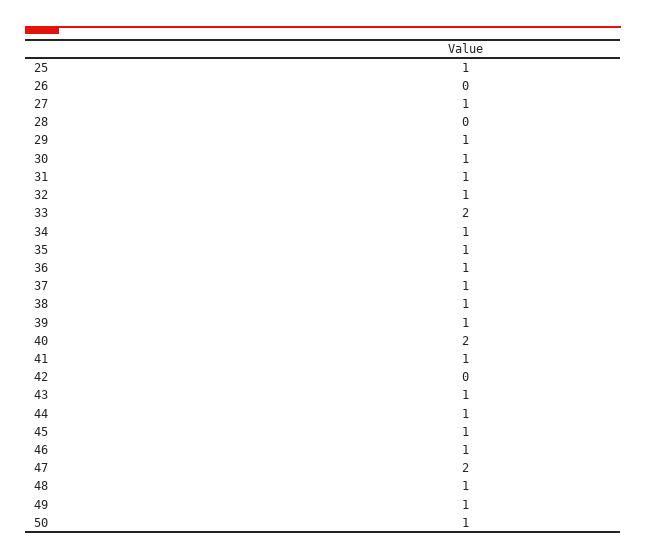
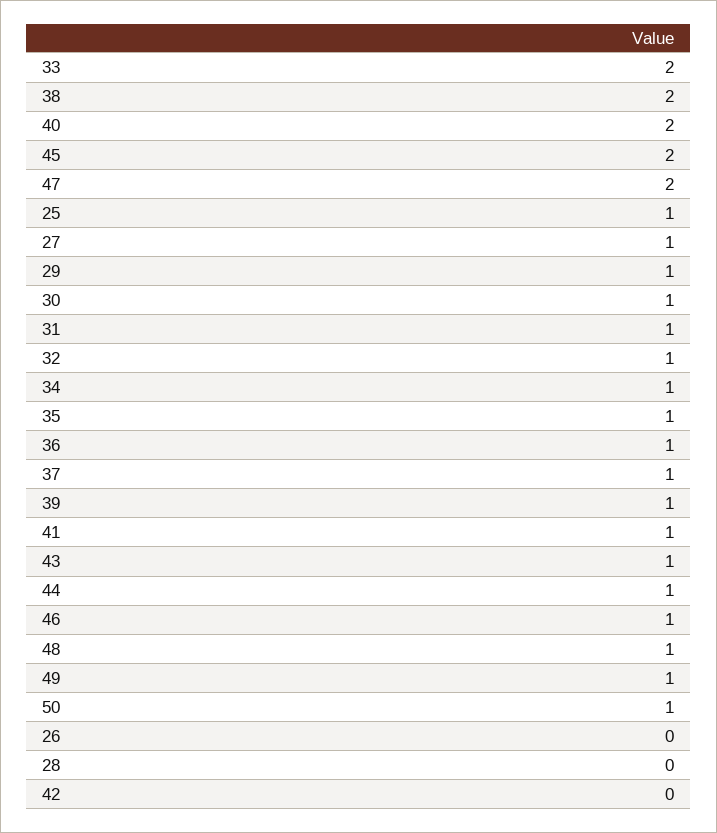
  {
    "25": 1,
    "26": 0,
    "27": 1,
    "28": 0,
    "29": 1,
    "30": 1,
    "31": 1,
    "32": 1,
    "33": 2,
    "34": 1,
    "35": 1,
    "36": 1,
    "37": 1,
-   "38": 1,
+   "38": 2,
    "39": 1,
    "40": 2,
    "41": 1,
    "42": 0,
    "43": 1,
    "44": 1,
-   "45": 1,
+   "45": 2,
    "46": 1,
    "47": 2,
    "48": 1,
    "49": 1,
    "50": 1
  }

